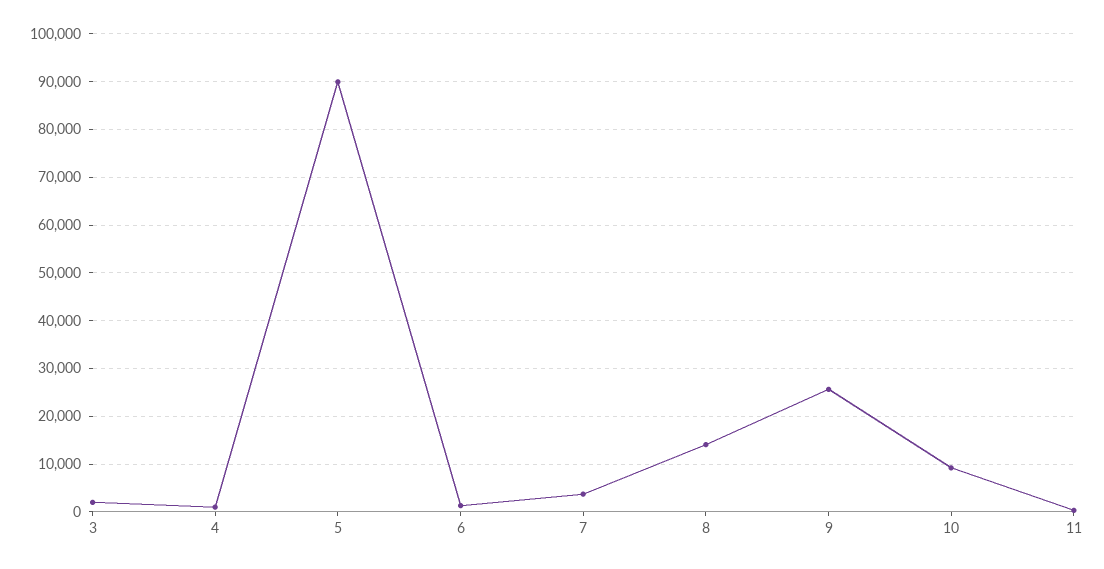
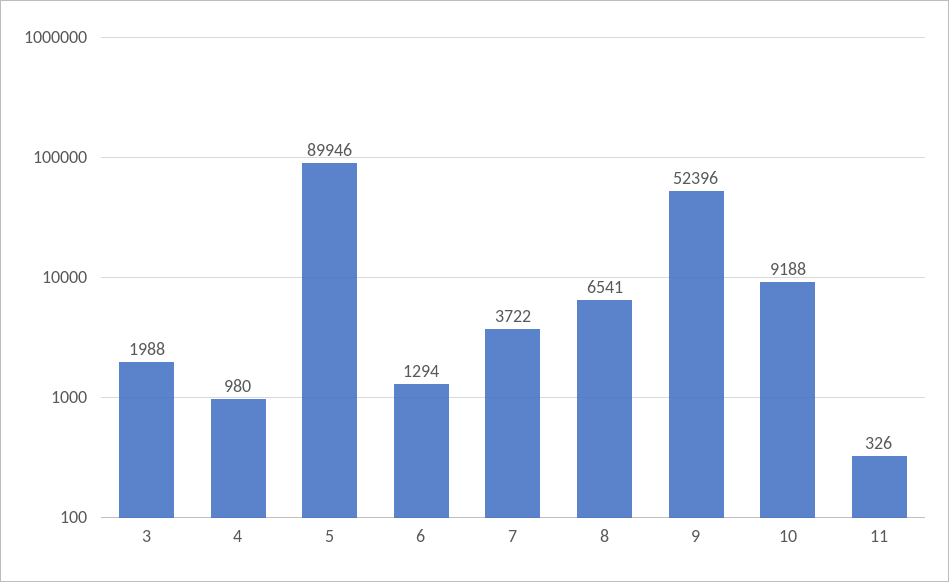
  {
    "3": 1988,
    "4": 980,
    "5": 89946,
    "6": 1294,
    "7": 3722,
-   "8": 14000,
+   "8": 6541,
-   "9": 26000,
+   "9": 52396,
    "10": 9188,
    "11": 326
  }

